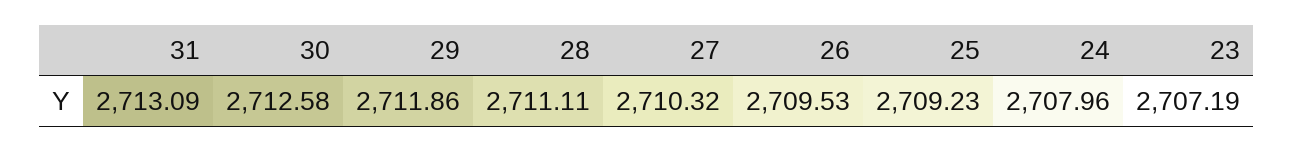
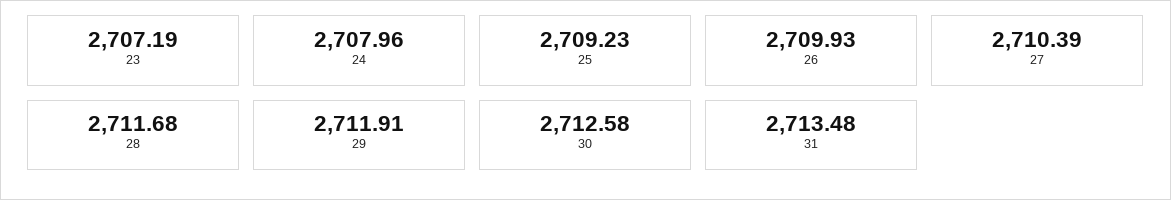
  {
-   "31": 2713.09,
+   "31": 2713.48,
    "30": 2712.58,
-   "29": 2711.86,
+   "29": 2711.91,
-   "28": 2711.11,
+   "28": 2711.68,
-   "27": 2710.32,
+   "27": 2710.39,
-   "26": 2709.53,
+   "26": 2709.93,
    "25": 2709.23,
    "24": 2707.96,
    "23": 2707.19
  }

